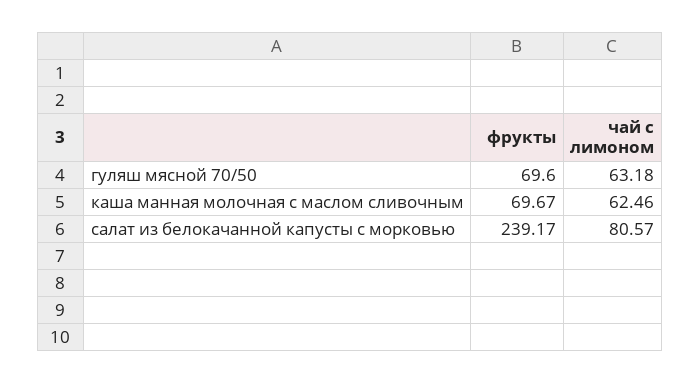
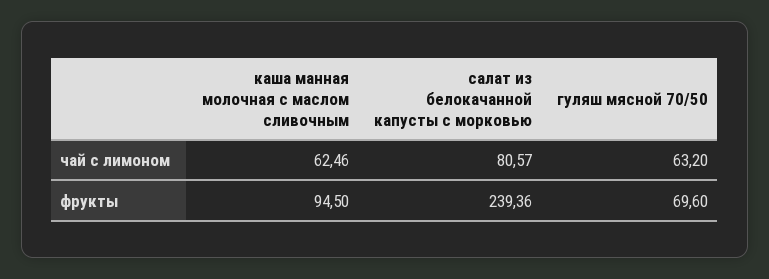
  {
    "фрукты": {
      "гуляш мясной 70/50": 69.6,
-     "каша манная молочная с маслом сливочным": 69.67,
+     "каша манная молочная с маслом сливочным": 94.5,
-     "салат из белокачанной капусты с морковью": 239.17
+     "салат из белокачанной капусты с морковью": 239.36
    },
    "чай с лимоном": {
-     "гуляш мясной 70/50": 63.18,
+     "гуляш мясной 70/50": 63.2,
      "каша манная молочная с маслом сливочным": 62.46,
      "салат из белокачанной капусты с морковью": 80.57
    }
  }

